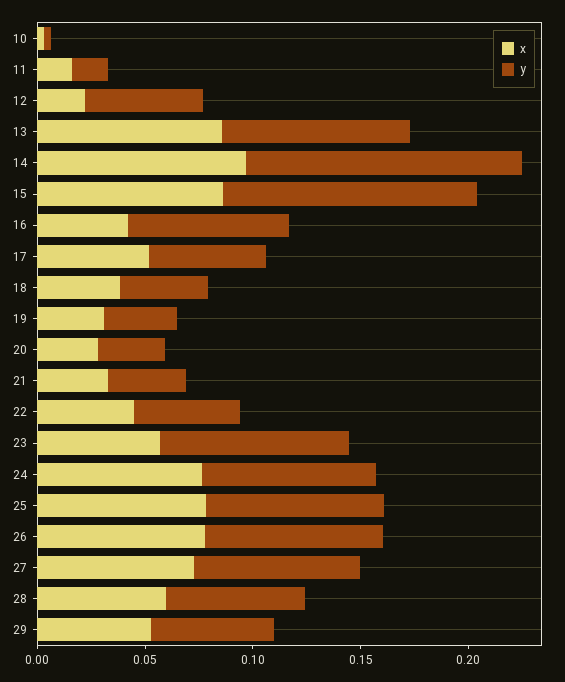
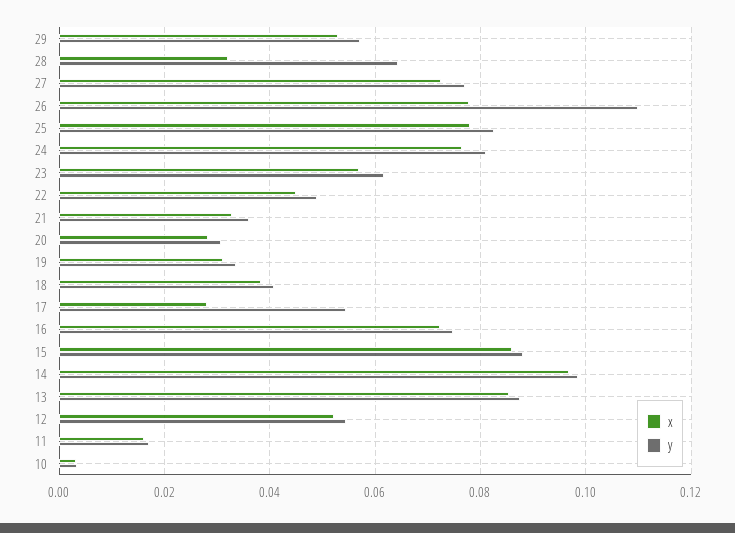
  {
    "x": {
      "10": 0.004,
      "11": 0.016,
-     "12": 0.02,
+     "12": 0.052,
      "13": 0.086,
      "14": 0.096,
      "15": 0.086,
-     "16": 0.04,
+     "16": 0.072,
-     "17": 0.05,
+     "17": 0.028,
      "18": 0.038,
      "19": 0.032,
      "20": 0.028,
      "21": 0.032,
      "22": 0.044,
      "23": 0.058,
      "24": 0.076,
      "25": 0.078,
      "26": 0.078,
      "27": 0.072,
-     "28": 0.06,
+     "28": 0.032,
      "29": 0.052
    },
    "y": {
      "10": 0.004,
      "11": 0.018,
      "12": 0.054,
      "13": 0.088,
-     "14": 0.13,
+     "14": 0.098,
-     "15": 0.12,
+     "15": 0.088,
      "16": 0.074,
      "17": 0.054,
      "18": 0.04,
      "19": 0.034,
      "20": 0.03,
      "21": 0.036,
      "22": 0.05,
-     "23": 0.09,
+     "23": 0.062,
      "24": 0.082,
      "25": 0.082,
-     "26": 0.08,
+     "26": 0.11,
      "27": 0.078,
      "28": 0.064,
      "29": 0.058
    }
  }

